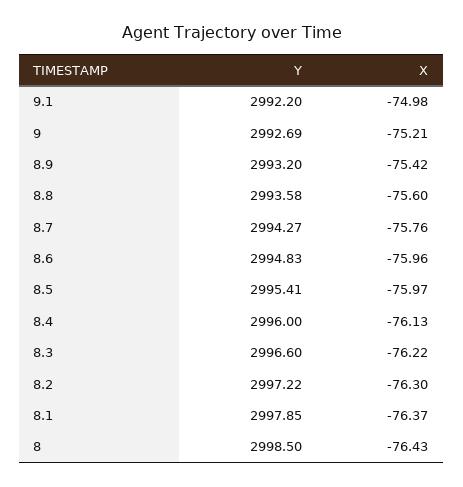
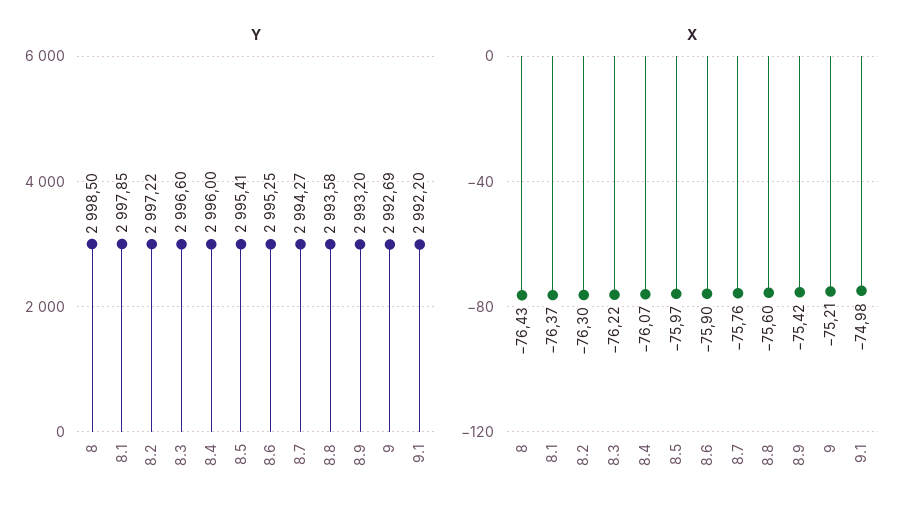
  {
    "Y": {
      "9.1": 2992.2,
      "9": 2992.69,
      "8.9": 2993.2,
      "8.8": 2993.58,
      "8.7": 2994.27,
-     "8.6": 2994.83,
+     "8.6": 2995.25,
      "8.5": 2995.41,
      "8.4": 2996,
      "8.3": 2996.6,
      "8.2": 2997.22,
      "8.1": 2997.85,
      "8": 2998.5
    },
    "X": {
      "9.1": -74.98,
      "9": -75.21,
      "8.9": -75.42,
      "8.8": -75.6,
      "8.7": -75.76,
-     "8.6": -75.96,
+     "8.6": -75.9,
      "8.5": -75.97,
-     "8.4": -76.13,
+     "8.4": -76.07,
      "8.3": -76.22,
      "8.2": -76.3,
      "8.1": -76.37,
      "8": -76.43
    }
  }

